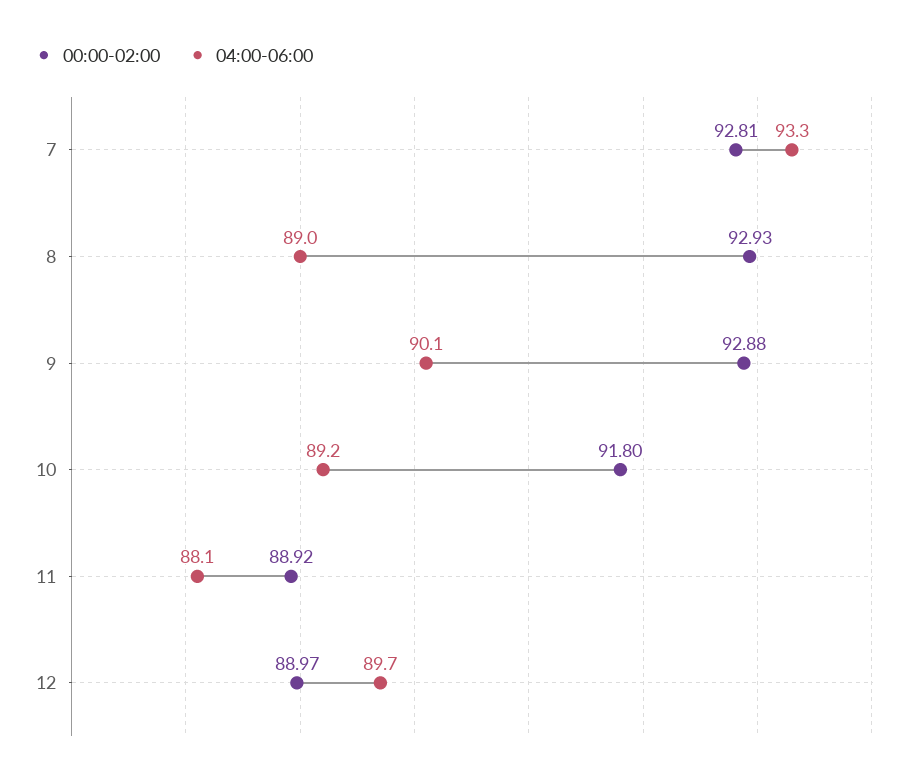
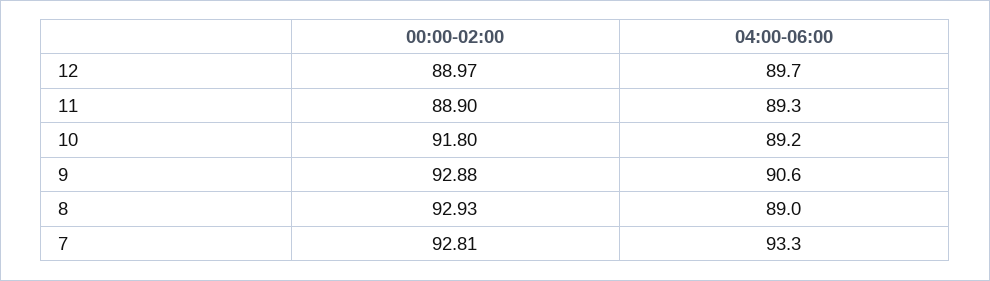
  {
    "00:00-02:00": {
      "7": 92.81,
      "8": 92.93,
      "9": 92.88,
      "10": 91.8,
-     "11": 88.92,
+     "11": 88.9,
      "12": 88.97
    },
    "04:00-06:00": {
      "7": 93.3,
      "8": 89,
-     "9": 90.1,
+     "9": 90.6,
      "10": 89.2,
-     "11": 88.1,
+     "11": 89.3,
      "12": 89.7
    }
  }

